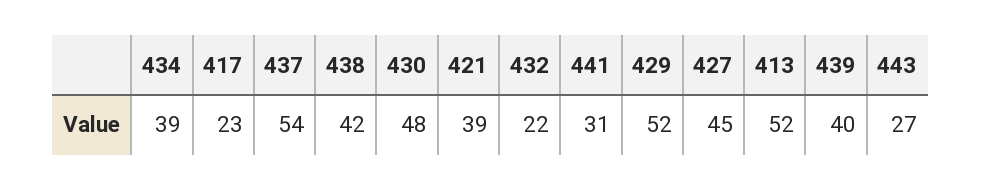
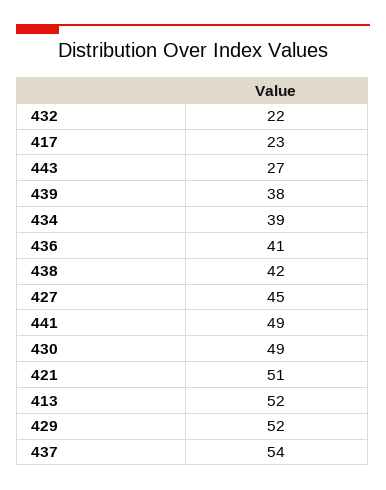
  {
    "434": 39,
    "417": 23,
    "437": 54,
    "438": 42,
-   "430": 48,
+   "430": 49,
-   "421": 39,
+   "421": 51,
    "432": 22,
-   "441": 31,
+   "441": 49,
    "429": 52,
    "427": 45,
    "413": 52,
-   "439": 40,
+   "439": 38,
-   "443": 27
+   "443": 27,
+   "436": 41
  }

